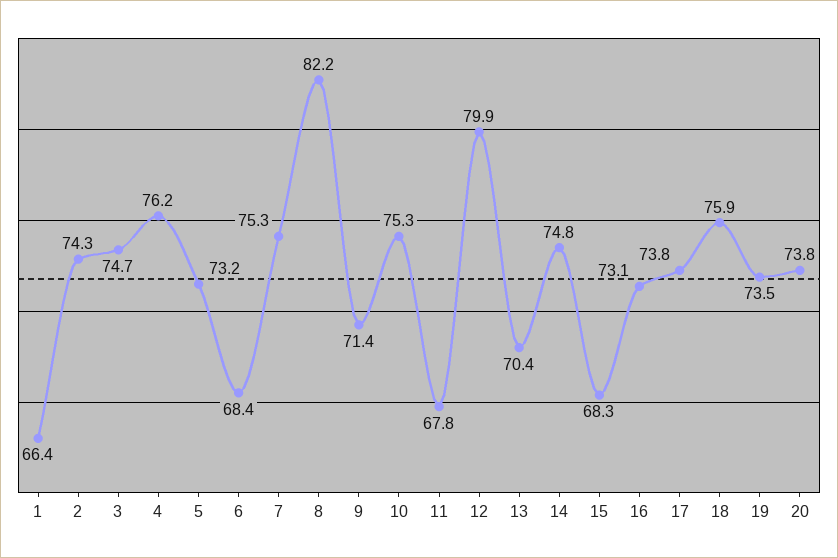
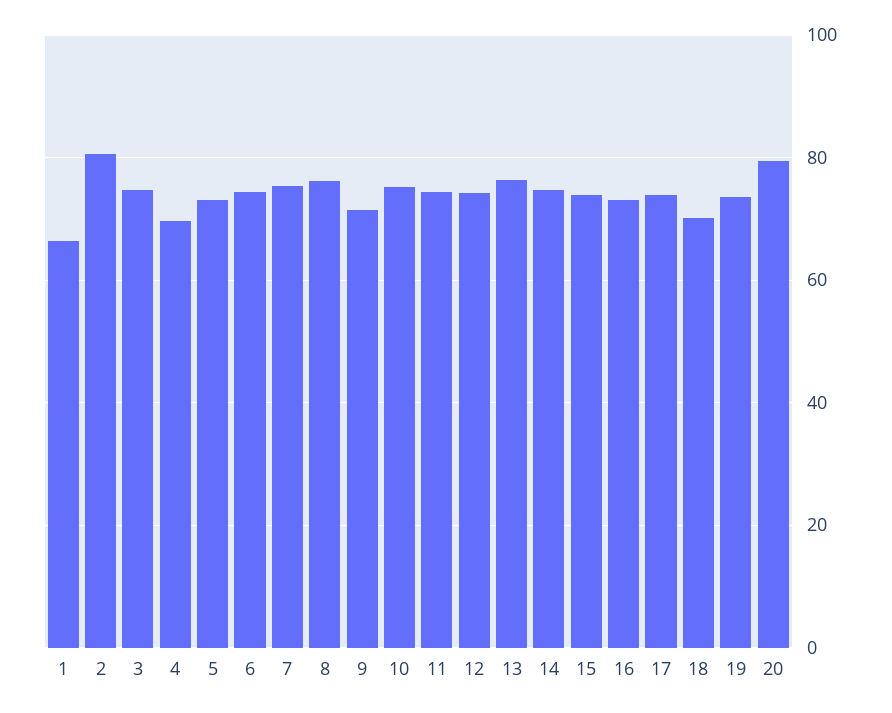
  {
    "1": 66.4,
-   "2": 74.3,
+   "2": 80,
    "3": 74.7,
-   "4": 76.2,
+   "4": 70,
    "5": 73.2,
-   "6": 68.4,
+   "6": 74,
    "7": 75.3,
-   "8": 82.2,
+   "8": 76,
    "9": 71.4,
    "10": 75.3,
-   "11": 67.8,
+   "11": 74,
-   "12": 79.9,
+   "12": 74,
-   "13": 70.4,
+   "13": 76,
    "14": 74.8,
-   "15": 68.3,
+   "15": 74,
    "16": 73.1,
    "17": 73.8,
-   "18": 75.9,
+   "18": 70,
    "19": 73.5,
-   "20": 73.8
+   "20": 80
  }

